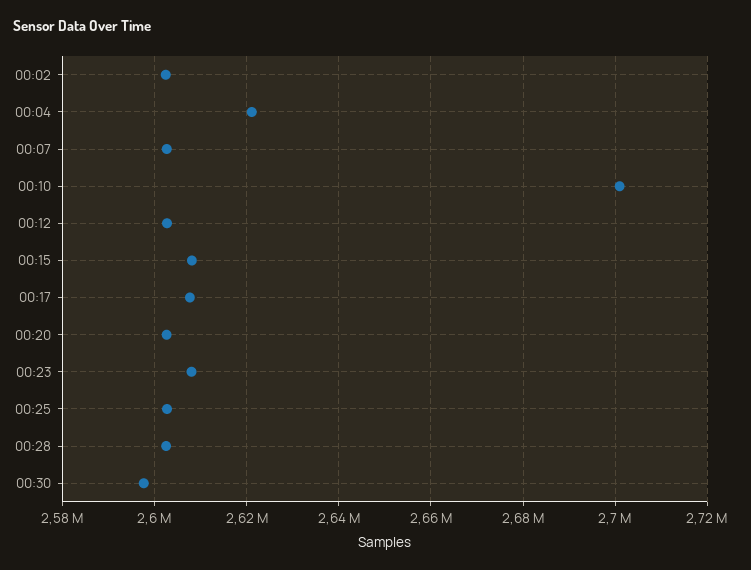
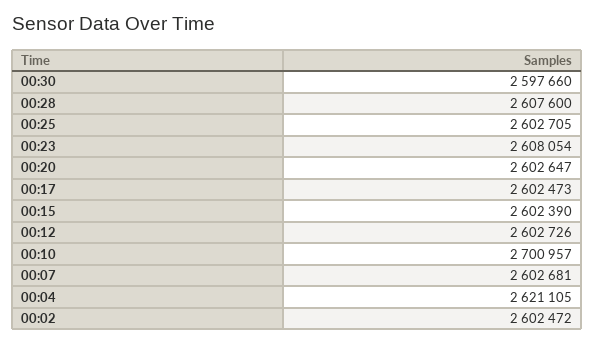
  {
    "00:02": 2602472,
    "00:04": 2621105,
    "00:07": 2602681,
    "00:10": 2700957,
    "00:12": 2602726,
-   "00:15": 2608000,
+   "00:15": 2602390,
-   "00:17": 2608000,
+   "00:17": 2602473,
    "00:20": 2602647,
    "00:23": 2608054,
    "00:25": 2602705,
-   "00:28": 2602000,
+   "00:28": 2607600,
    "00:30": 2597660
  }

